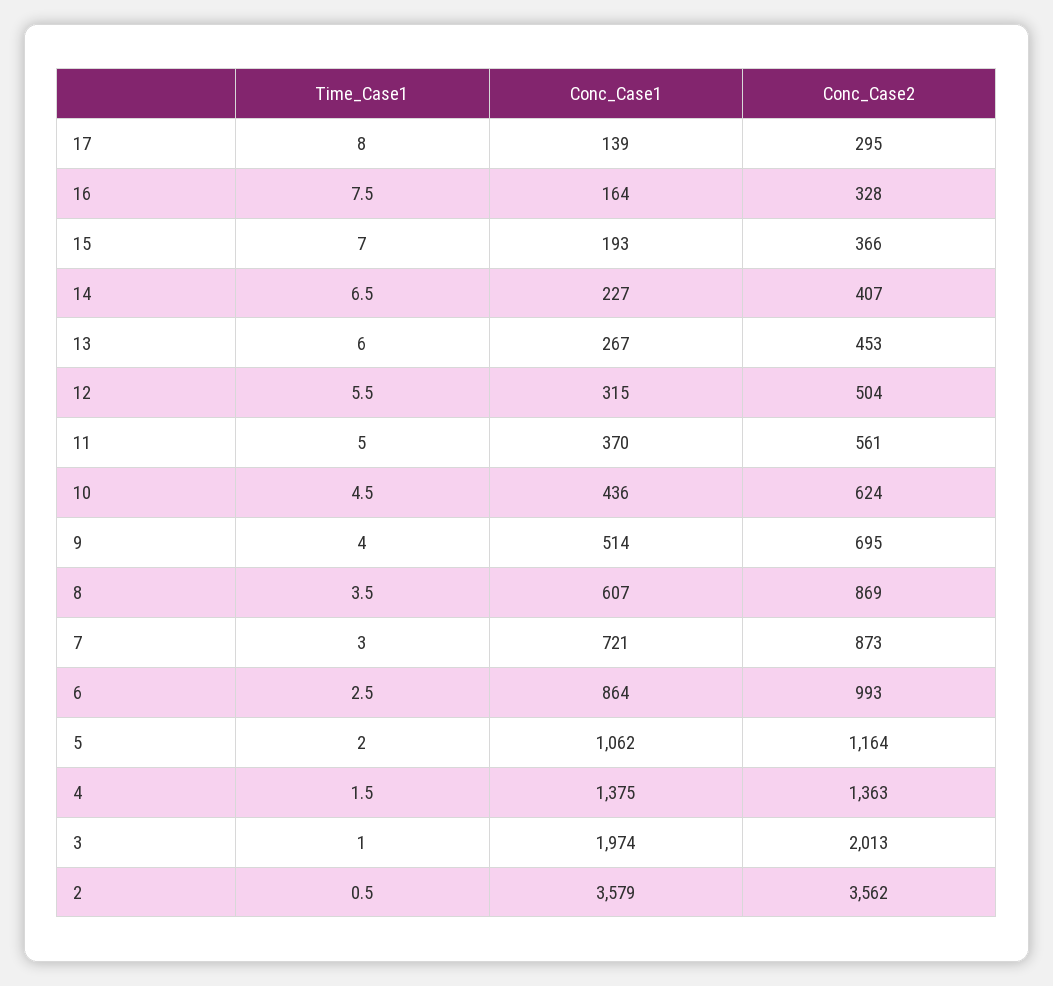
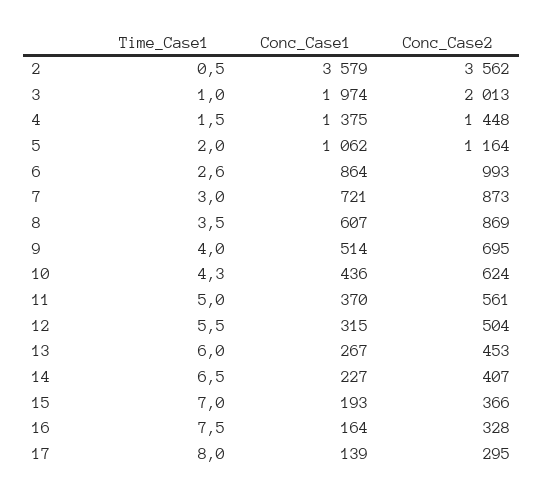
  {
    "Time_Case1": {
      "17": 8,
      "16": 7.5,
      "15": 7,
      "14": 6.5,
      "13": 6,
      "12": 5.5,
      "11": 5,
-     "10": 4.5,
+     "10": 4.3,
      "9": 4,
      "8": 3.5,
      "7": 3,
-     "6": 2.5,
+     "6": 2.6,
      "5": 2,
      "4": 1.5,
      "3": 1,
      "2": 0.5
    },
    "Conc_Case1": {
      "17": 139,
      "16": 164,
      "15": 193,
      "14": 227,
      "13": 267,
      "12": 315,
      "11": 370,
      "10": 436,
      "9": 514,
      "8": 607,
      "7": 721,
      "6": 864,
      "5": 1062,
      "4": 1375,
      "3": 1974,
      "2": 3579
    },
    "Conc_Case2": {
      "17": 295,
      "16": 328,
      "15": 366,
      "14": 407,
      "13": 453,
      "12": 504,
      "11": 561,
      "10": 624,
      "9": 695,
      "8": 869,
      "7": 873,
      "6": 993,
      "5": 1164,
-     "4": 1363,
+     "4": 1448,
      "3": 2013,
      "2": 3562
    }
  }

